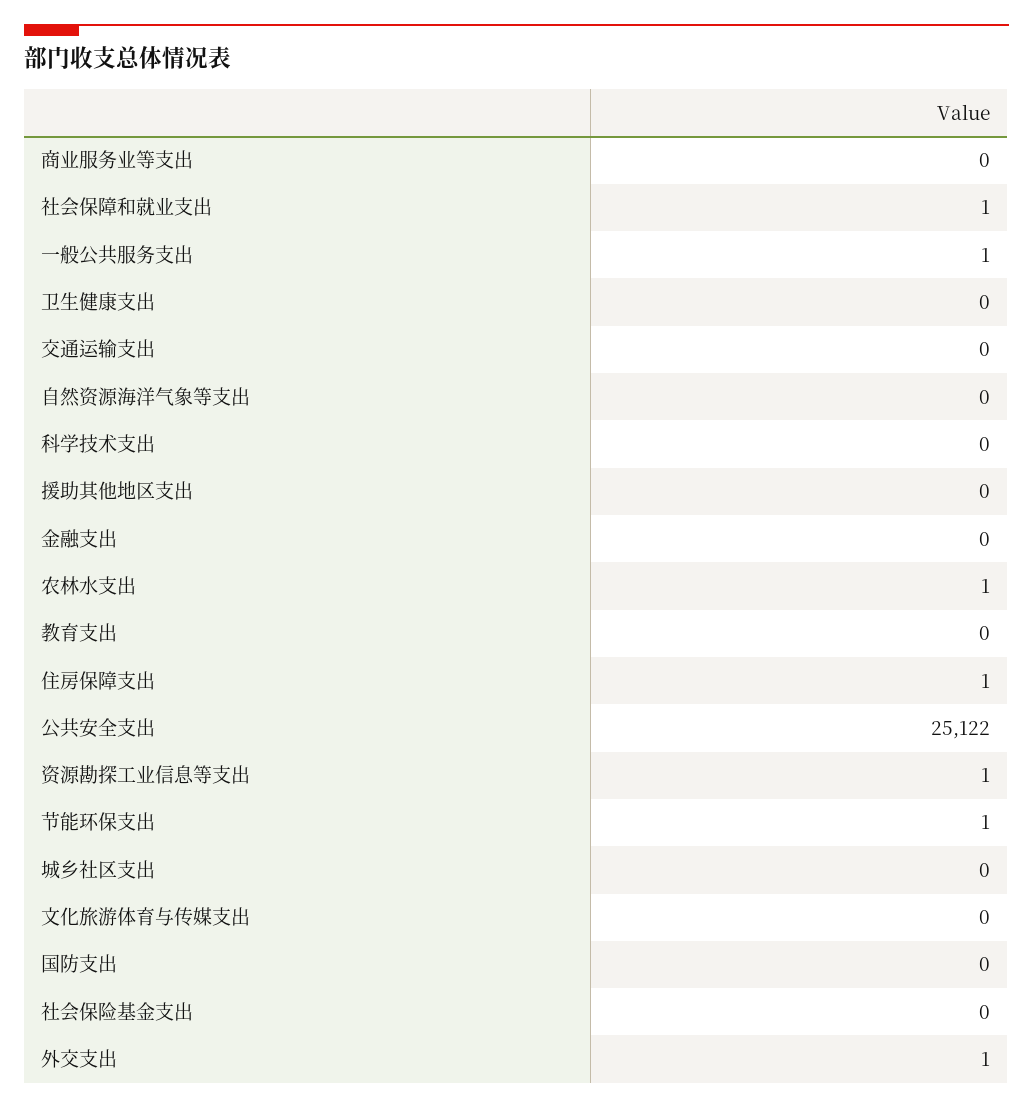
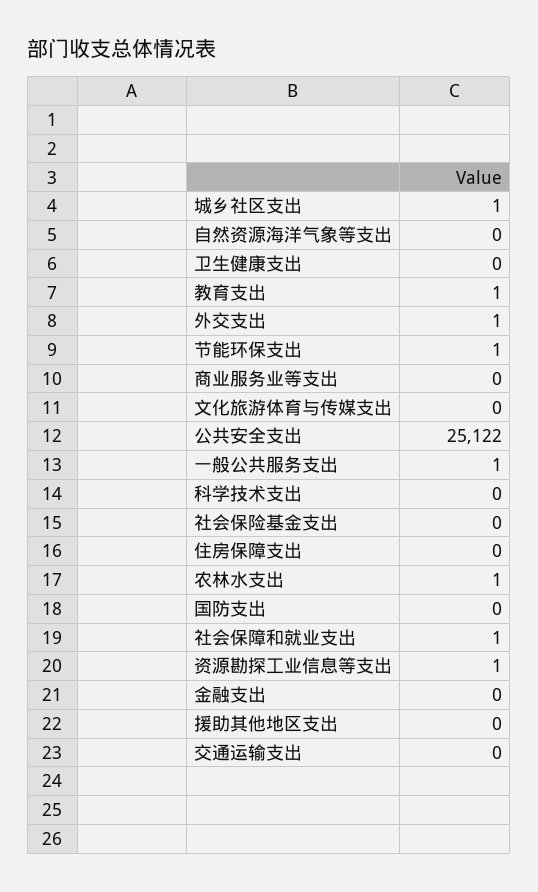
  {
    "商业服务业等支出": 0,
    "社会保障和就业支出": 1,
    "一般公共服务支出": 1,
    "卫生健康支出": 0,
    "交通运输支出": 0,
    "自然资源海洋气象等支出": 0,
    "科学技术支出": 0,
    "援助其他地区支出": 0,
    "金融支出": 0,
    "农林水支出": 1,
-   "教育支出": 0,
+   "教育支出": 1,
-   "住房保障支出": 1,
+   "住房保障支出": 0,
    "公共安全支出": 25122,
    "资源勘探工业信息等支出": 1,
    "节能环保支出": 1,
-   "城乡社区支出": 0,
+   "城乡社区支出": 1,
    "文化旅游体育与传媒支出": 0,
    "国防支出": 0,
    "社会保险基金支出": 0,
    "外交支出": 1
  }

